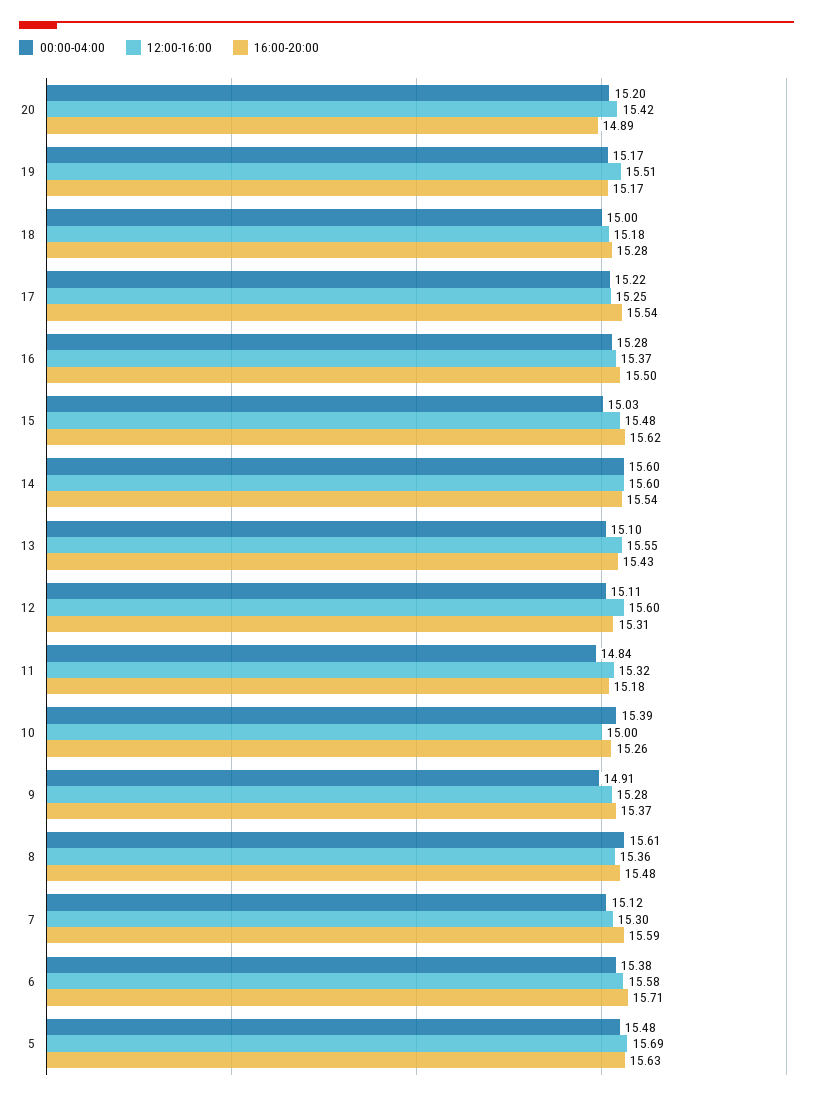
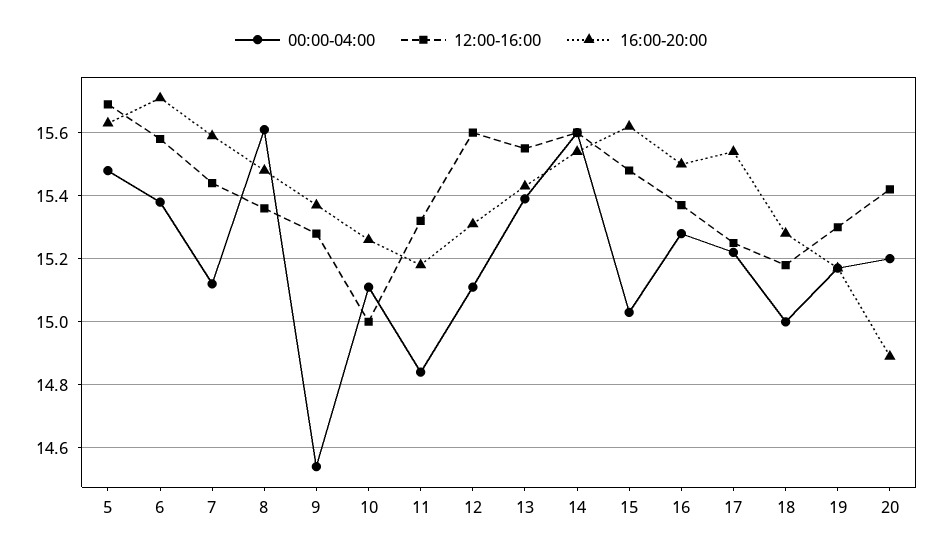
  {
    "00:00-04:00": {
      "20": 15.2,
      "19": 15.17,
      "18": 15,
      "17": 15.22,
      "16": 15.28,
      "15": 15.03,
      "14": 15.6,
-     "13": 15.1,
+     "13": 15.4,
      "12": 15.11,
      "11": 14.84,
-     "10": 15.39,
+     "10": 15.1,
-     "9": 14.91,
+     "9": 14.55,
      "8": 15.61,
      "7": 15.12,
      "6": 15.38,
      "5": 15.48
    },
    "12:00-16:00": {
      "20": 15.42,
-     "19": 15.51,
+     "19": 15.3,
      "18": 15.18,
      "17": 15.25,
      "16": 15.37,
      "15": 15.48,
      "14": 15.6,
      "13": 15.55,
      "12": 15.6,
      "11": 15.32,
      "10": 15,
      "9": 15.28,
      "8": 15.36,
-     "7": 15.3,
+     "7": 15.45,
      "6": 15.58,
      "5": 15.69
    },
    "16:00-20:00": {
      "20": 14.89,
      "19": 15.17,
      "18": 15.28,
      "17": 15.54,
      "16": 15.5,
      "15": 15.62,
      "14": 15.54,
      "13": 15.43,
      "12": 15.31,
      "11": 15.18,
      "10": 15.26,
      "9": 15.37,
      "8": 15.48,
      "7": 15.59,
      "6": 15.71,
      "5": 15.63
    }
  }

